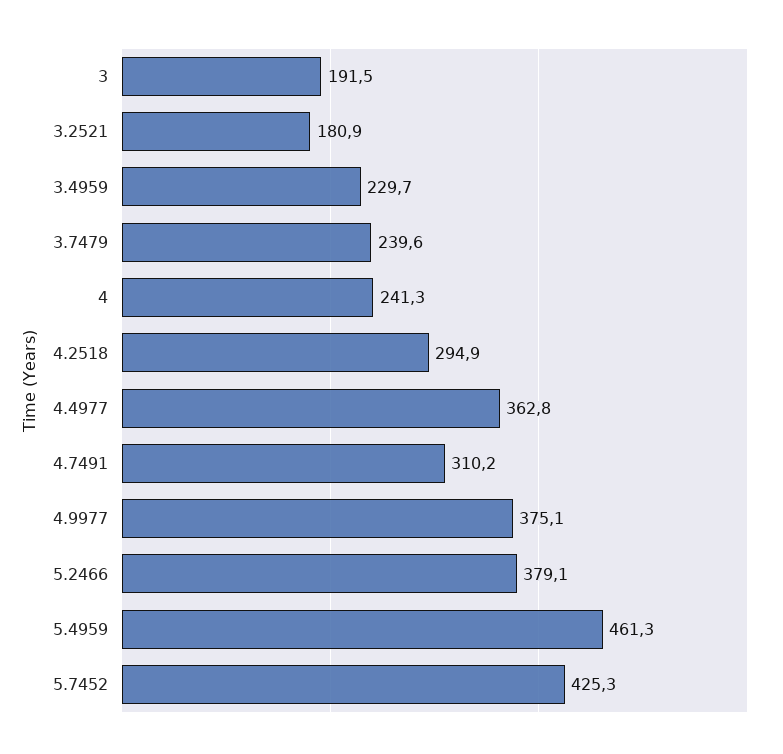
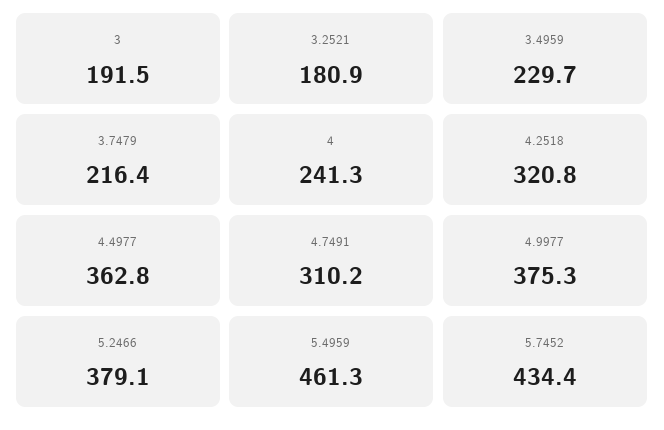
  {
    "3": 191.5,
    "3.2521": 180.9,
    "3.4959": 229.7,
-   "3.7479": 239.6,
+   "3.7479": 216.4,
    "4": 241.3,
-   "4.2518": 294.9,
+   "4.2518": 320.8,
    "4.4977": 362.8,
    "4.7491": 310.2,
-   "4.9977": 375.1,
+   "4.9977": 375.3,
    "5.2466": 379.1,
    "5.4959": 461.3,
-   "5.7452": 425.3
+   "5.7452": 434.4
  }

